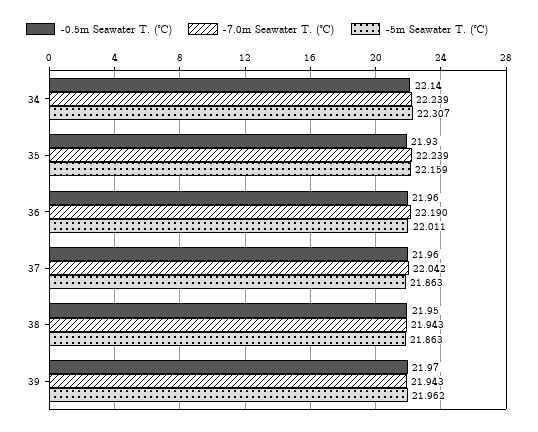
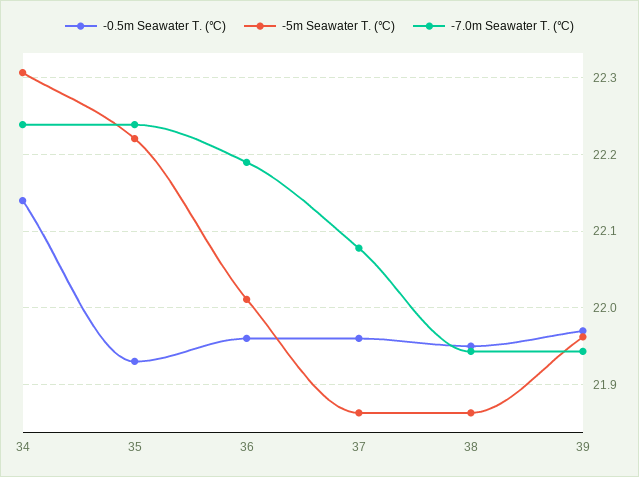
  {
    "-0.5m Seawater T. (℃)": {
      "34": 22.14,
      "35": 21.93,
      "36": 21.96,
      "37": 21.96,
      "38": 21.95,
      "39": 21.97
    },
    "-7.0m Seawater T. (℃)": {
      "34": 22.239,
      "35": 22.239,
      "36": 22.19,
-     "37": 22.042,
+     "37": 22.08,
      "38": 21.943,
      "39": 21.943
    },
    "-5m Seawater T. (℃)": {
      "34": 22.307,
-     "35": 22.159,
+     "35": 22.22,
      "36": 22.011,
      "37": 21.863,
      "38": 21.863,
      "39": 21.962
    }
  }

